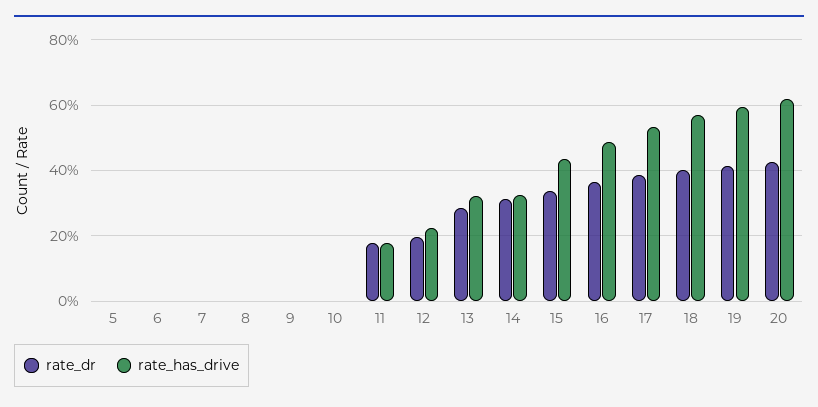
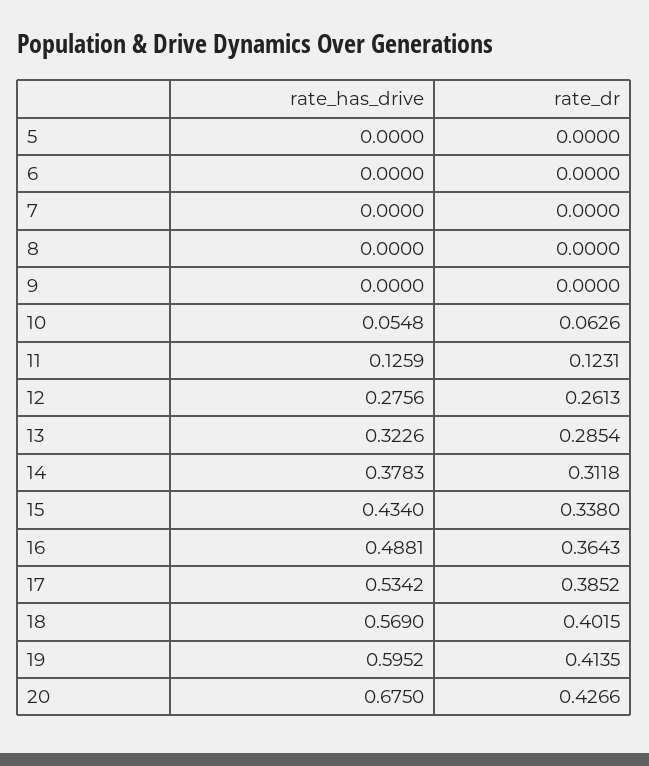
  {
    "rate_dr": {
      "5": 0,
      "6": 0,
      "7": 0,
      "8": 0,
      "9": 0,
-     "10": 0,
+     "10": 0.0626,
-     "11": 0.18,
+     "11": 0.1231,
-     "12": 0.2,
+     "12": 0.2613,
      "13": 0.2854,
      "14": 0.3118,
      "15": 0.338,
      "16": 0.3643,
      "17": 0.3852,
      "18": 0.4015,
      "19": 0.4135,
      "20": 0.4266
    },
    "rate_has_drive": {
      "5": 0,
      "6": 0,
      "7": 0,
      "8": 0,
      "9": 0,
-     "10": 0,
+     "10": 0.0548,
-     "11": 0.18,
+     "11": 0.1259,
-     "12": 0.22,
+     "12": 0.2756,
      "13": 0.3226,
-     "14": 0.32,
+     "14": 0.3783,
      "15": 0.434,
      "16": 0.4881,
      "17": 0.5342,
      "18": 0.569,
      "19": 0.5952,
-     "20": 0.62
+     "20": 0.675
    }
  }

